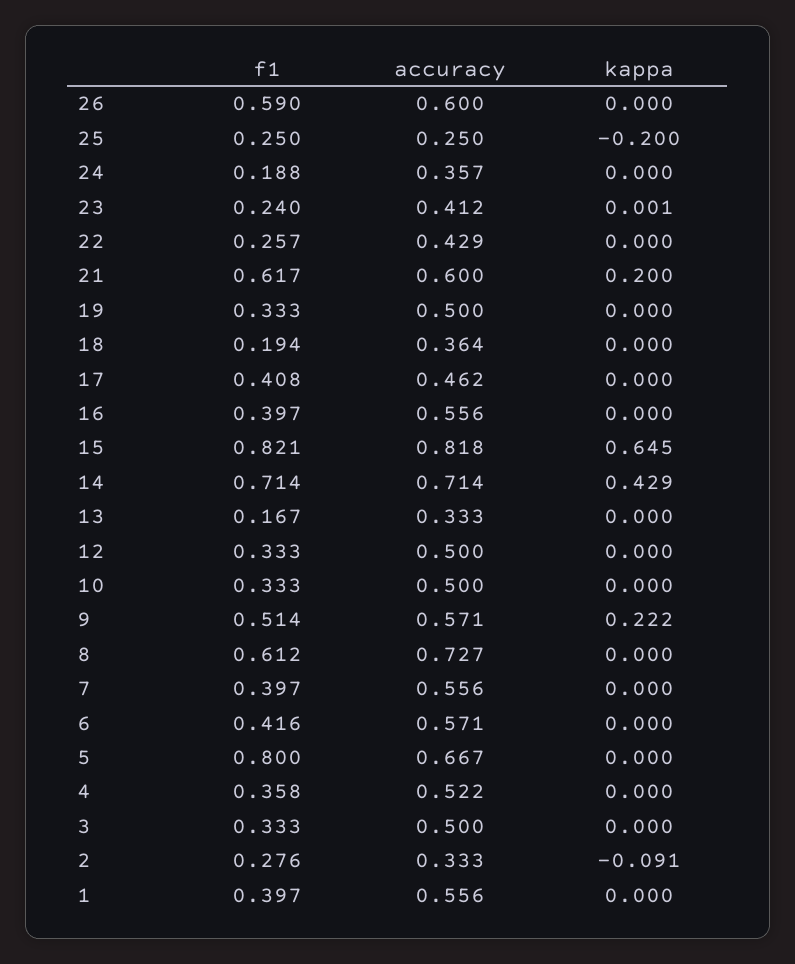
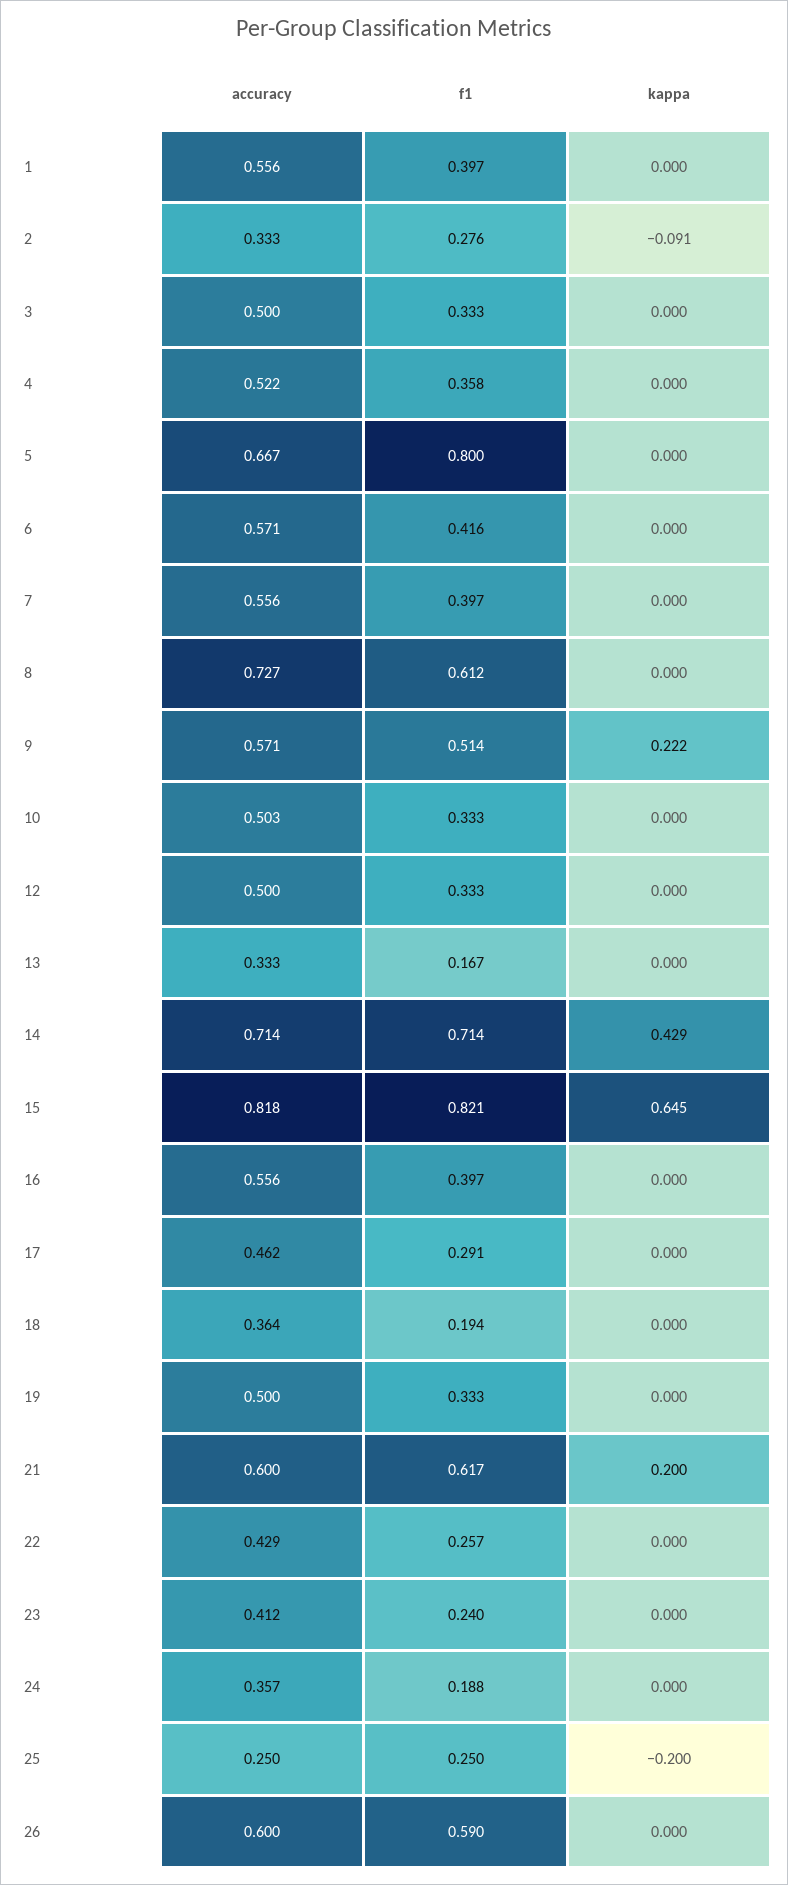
  {
    "f1": {
      "26": 0.59,
      "25": 0.25,
      "24": 0.188,
      "23": 0.24,
      "22": 0.257,
      "21": 0.617,
      "19": 0.333,
      "18": 0.194,
-     "17": 0.408,
+     "17": 0.291,
      "16": 0.397,
      "15": 0.821,
      "14": 0.714,
      "13": 0.167,
      "12": 0.333,
      "10": 0.333,
      "9": 0.514,
      "8": 0.612,
      "7": 0.397,
      "6": 0.416,
      "5": 0.8,
      "4": 0.358,
      "3": 0.333,
      "2": 0.276,
      "1": 0.397
    },
    "accuracy": {
      "26": 0.6,
      "25": 0.25,
      "24": 0.357,
      "23": 0.412,
      "22": 0.429,
      "21": 0.6,
      "19": 0.5,
      "18": 0.364,
      "17": 0.462,
      "16": 0.556,
      "15": 0.818,
      "14": 0.714,
      "13": 0.333,
      "12": 0.5,
-     "10": 0.5,
+     "10": 0.503,
      "9": 0.571,
      "8": 0.727,
      "7": 0.556,
      "6": 0.571,
      "5": 0.667,
      "4": 0.522,
      "3": 0.5,
      "2": 0.333,
      "1": 0.556
    },
    "kappa": {
      "26": 0,
      "25": -0.2,
      "24": 0,
-     "23": 0.001,
+     "23": 0,
      "22": 0,
      "21": 0.2,
      "19": 0,
      "18": 0,
      "17": 0,
      "16": 0,
      "15": 0.645,
      "14": 0.429,
      "13": 0,
      "12": 0,
      "10": 0,
      "9": 0.222,
      "8": 0,
      "7": 0,
      "6": 0,
      "5": 0,
      "4": 0,
      "3": 0,
      "2": -0.091,
      "1": 0
    }
  }

